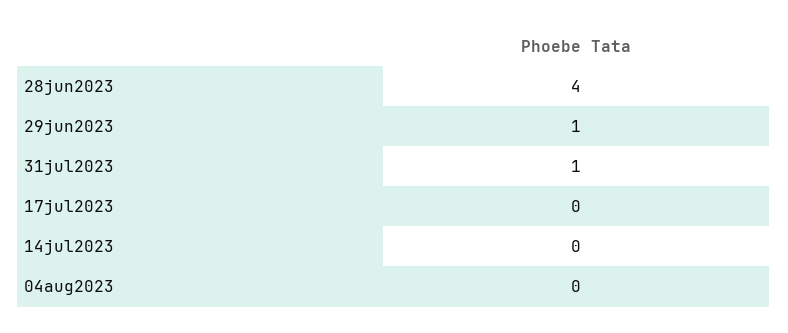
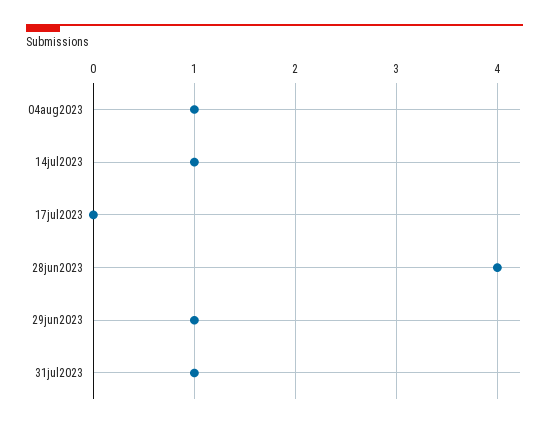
  {
    "28jun2023": 4,
    "29jun2023": 1,
    "31jul2023": 1,
    "17jul2023": 0,
-   "14jul2023": 0,
+   "14jul2023": 1,
-   "04aug2023": 0
+   "04aug2023": 1
  }

